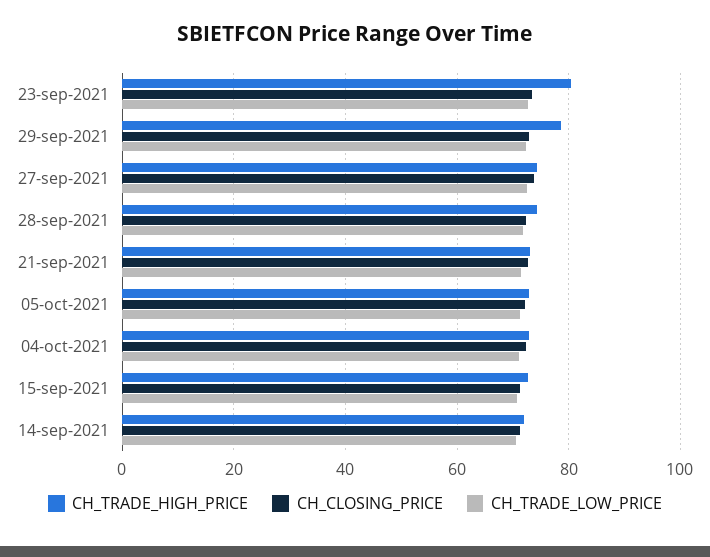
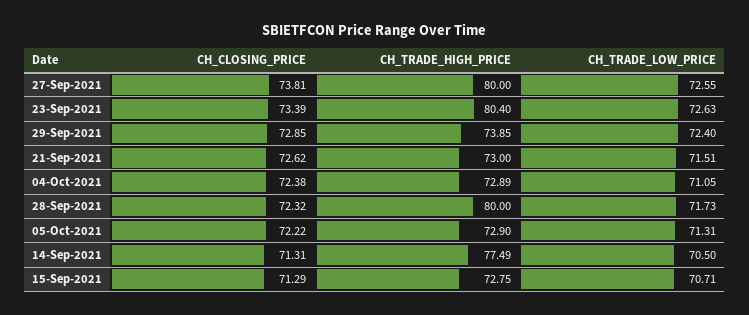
  {
    "CH_TRADE_HIGH_PRICE": {
      "23-sep-2021": 80.4,
-     "29-sep-2021": 78,
+     "29-sep-2021": 73.85,
-     "27-sep-2021": 74,
+     "27-sep-2021": 80,
-     "28-sep-2021": 74,
+     "28-sep-2021": 80,
      "21-sep-2021": 73,
      "05-oct-2021": 72.9,
      "04-oct-2021": 72.89,
      "15-sep-2021": 72.75,
-     "14-sep-2021": 72
+     "14-sep-2021": 77.49
    },
    "CH_CLOSING_PRICE": {
      "23-sep-2021": 73.39,
      "29-sep-2021": 72.85,
      "27-sep-2021": 73.81,
      "28-sep-2021": 72.32,
      "21-sep-2021": 72.62,
      "05-oct-2021": 72.22,
      "04-oct-2021": 72.38,
      "15-sep-2021": 71.29,
      "14-sep-2021": 71.31
    },
    "CH_TRADE_LOW_PRICE": {
      "23-sep-2021": 72.63,
      "29-sep-2021": 72.4,
      "27-sep-2021": 72.55,
      "28-sep-2021": 71.73,
      "21-sep-2021": 71.51,
      "05-oct-2021": 71.31,
      "04-oct-2021": 71.05,
      "15-sep-2021": 70.71,
      "14-sep-2021": 70.5
    }
  }

